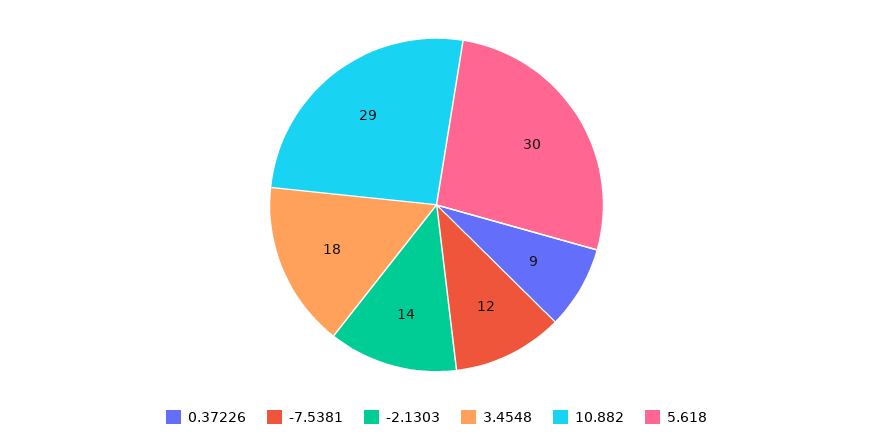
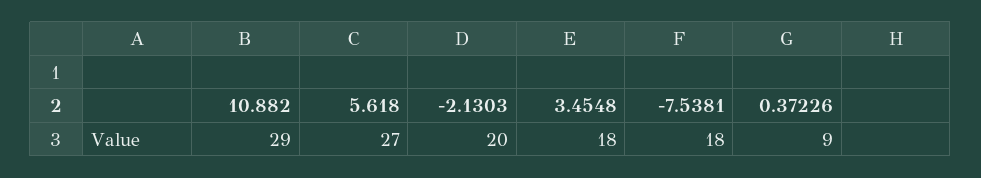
  {
    "0.37226": 9,
-   "-7.5381": 12,
+   "-7.5381": 18,
-   "-2.1303": 14,
+   "-2.1303": 20,
    "3.4548": 18,
    "10.882": 29,
-   "5.618": 30
+   "5.618": 27
  }

